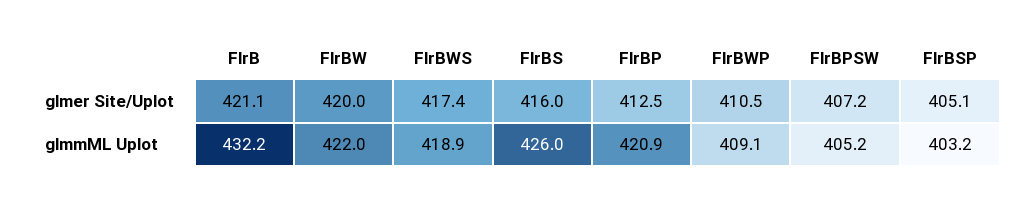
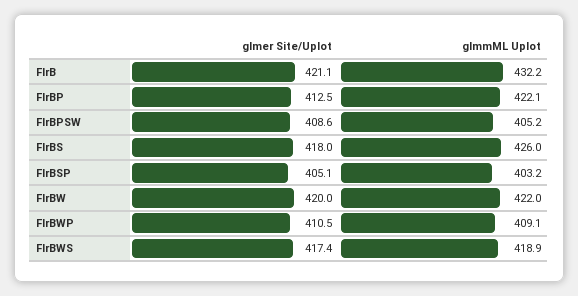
  {
    "FlrB": {
      "glmer Site/Uplot": 421.1,
      "glmmML Uplot": 432.2
    },
    "FlrBW": {
      "glmer Site/Uplot": 420,
      "glmmML Uplot": 422
    },
    "FlrBWS": {
      "glmer Site/Uplot": 417.4,
      "glmmML Uplot": 418.9
    },
    "FlrBS": {
-     "glmer Site/Uplot": 416,
+     "glmer Site/Uplot": 418,
      "glmmML Uplot": 426
    },
    "FlrBP": {
      "glmer Site/Uplot": 412.5,
-     "glmmML Uplot": 420.9
+     "glmmML Uplot": 422.1
    },
    "FlrBWP": {
      "glmer Site/Uplot": 410.5,
      "glmmML Uplot": 409.1
    },
    "FlrBPSW": {
-     "glmer Site/Uplot": 407.2,
+     "glmer Site/Uplot": 408.6,
      "glmmML Uplot": 405.2
    },
    "FlrBSP": {
      "glmer Site/Uplot": 405.1,
      "glmmML Uplot": 403.2
    }
  }

